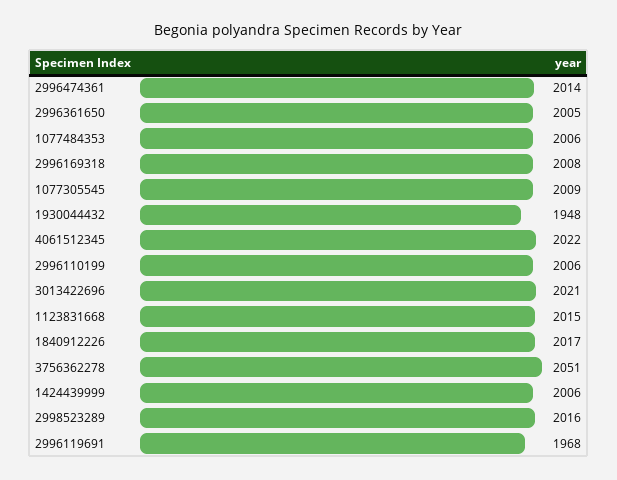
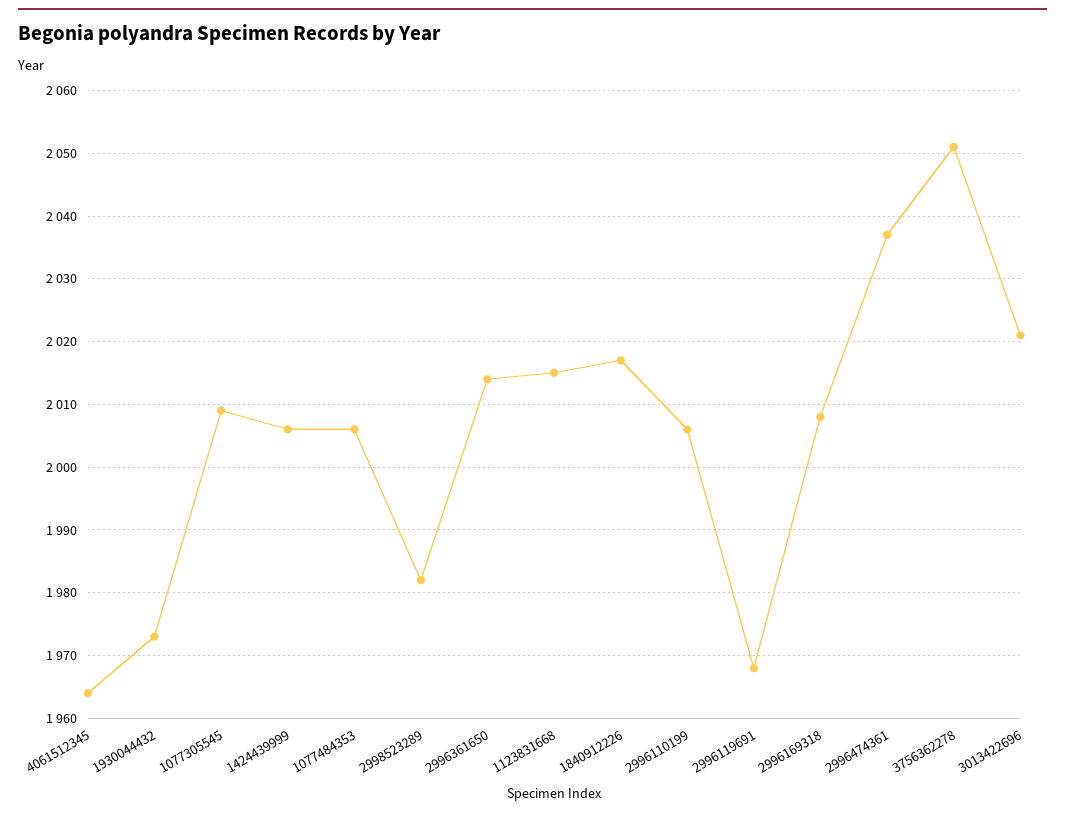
  {
-   "2996474361": 2014,
+   "2996474361": 2037,
-   "2996361650": 2005,
+   "2996361650": 2014,
    "1077484353": 2006,
    "2996169318": 2008,
    "1077305545": 2009,
-   "1930044432": 1948,
+   "1930044432": 1973,
-   "4061512345": 2022,
+   "4061512345": 1964,
    "2996110199": 2006,
    "3013422696": 2021,
    "1123831668": 2015,
    "1840912226": 2017,
    "3756362278": 2051,
    "1424439999": 2006,
-   "2998523289": 2016,
+   "2998523289": 1982,
    "2996119691": 1968
  }

